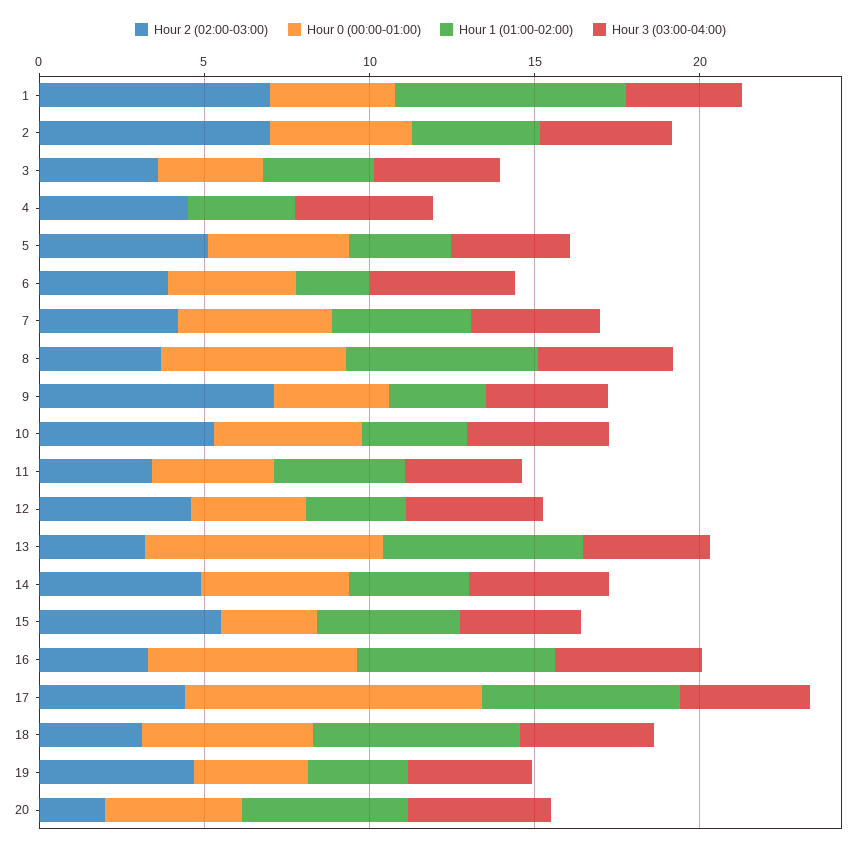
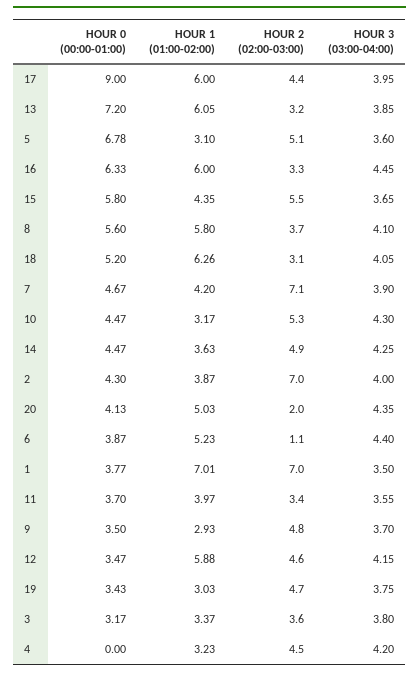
  {
    "Hour 2 (02:00-03:00)": {
      "1": 7,
      "2": 7,
      "3": 3.6,
      "4": 4.5,
      "5": 5.1,
-     "6": 4,
+     "6": 1.1,
-     "7": 4,
+     "7": 7.1,
      "8": 3.7,
-     "9": 7,
+     "9": 4.8,
      "10": 5.3,
      "11": 3.4,
      "12": 4.6,
      "13": 3.2,
      "14": 4.9,
      "15": 5.5,
      "16": 3.3,
      "17": 4.4,
      "18": 3.1,
      "19": 4.7,
      "20": 2
    },
    "Hour 0 (00:00-01:00)": {
      "1": 3.77,
      "2": 4.3,
      "3": 3.17,
      "4": 0,
-     "5": 4,
+     "5": 6.78,
      "6": 3.87,
      "7": 4.67,
      "8": 5.6,
      "9": 3.5,
      "10": 4.47,
      "11": 3.7,
      "12": 3.47,
      "13": 7.2,
      "14": 4.47,
-     "15": 3,
+     "15": 5.8,
      "16": 6.33,
      "17": 9,
      "18": 5.2,
      "19": 3.43,
      "20": 4.13
    },
    "Hour 1 (01:00-02:00)": {
      "1": 7.01,
      "2": 3.87,
      "3": 3.37,
      "4": 3.23,
      "5": 3.1,
-     "6": 2,
+     "6": 5.23,
      "7": 4.2,
      "8": 5.8,
      "9": 2.93,
      "10": 3.17,
      "11": 3.97,
-     "12": 3,
+     "12": 5.88,
      "13": 6.05,
      "14": 3.63,
      "15": 4.35,
      "16": 6,
      "17": 6,
      "18": 6.26,
      "19": 3.03,
      "20": 5.03
    },
    "Hour 3 (03:00-04:00)": {
      "1": 3.5,
      "2": 4,
      "3": 3.8,
      "4": 4.2,
      "5": 3.6,
      "6": 4.4,
      "7": 3.9,
      "8": 4.1,
      "9": 3.7,
      "10": 4.3,
      "11": 3.55,
      "12": 4.15,
      "13": 3.85,
      "14": 4.25,
      "15": 3.65,
      "16": 4.45,
      "17": 3.95,
      "18": 4.05,
      "19": 3.75,
      "20": 4.35
    }
  }

